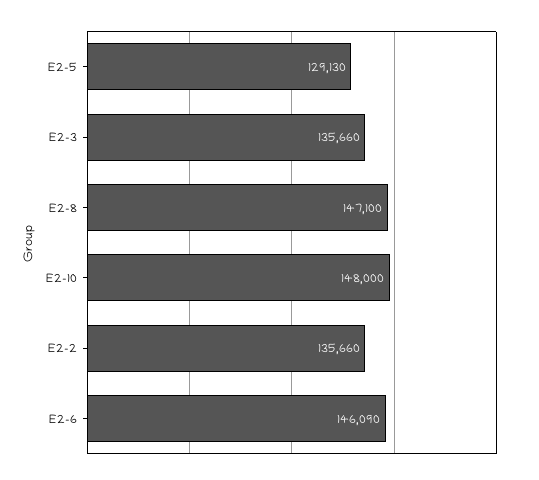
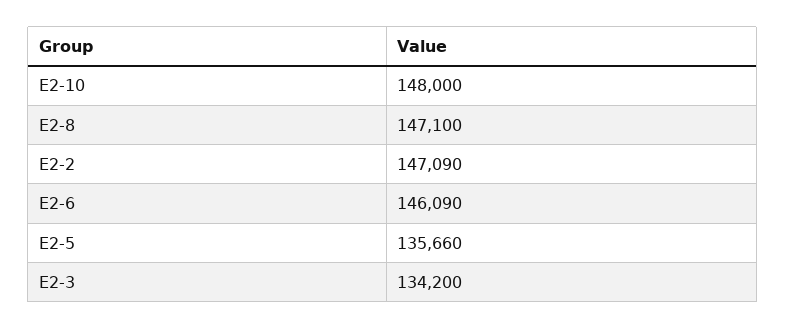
  {
-   "E2-5": 129130,
+   "E2-5": 135660,
-   "E2-3": 135660,
+   "E2-3": 134200,
    "E2-8": 147100,
    "E2-10": 148000,
-   "E2-2": 135660,
+   "E2-2": 147090,
    "E2-6": 146090
  }

